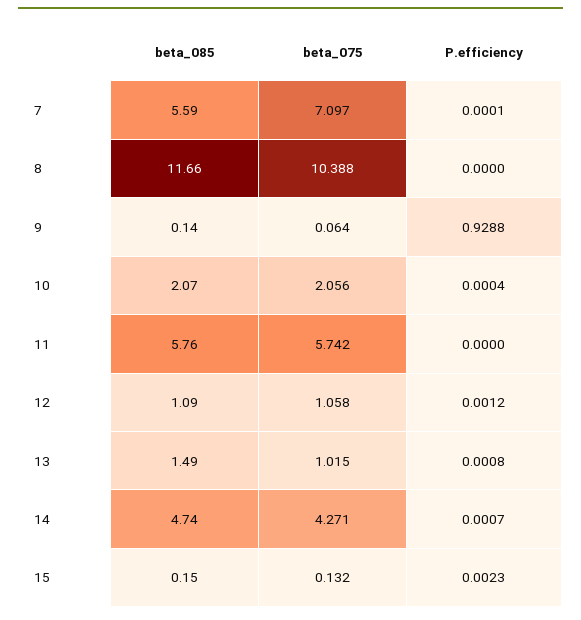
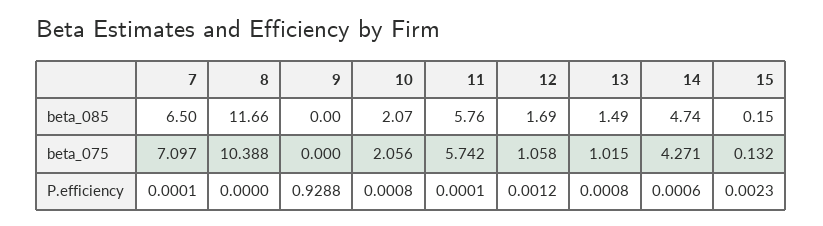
  {
    "beta_085": {
-     "7": 5.59,
+     "7": 6.5,
      "8": 11.66,
-     "9": 0.14,
+     "9": 0,
      "10": 2.07,
      "11": 5.76,
-     "12": 1.09,
+     "12": 1.69,
      "13": 1.49,
      "14": 4.74,
      "15": 0.15
    },
    "beta_075": {
      "7": 7.097,
      "8": 10.388,
-     "9": 0.064,
+     "9": 0,
      "10": 2.056,
      "11": 5.742,
      "12": 1.058,
      "13": 1.015,
      "14": 4.271,
      "15": 0.132
    },
    "P.efficiency": {
      "7": 0.0001,
      "8": 0,
      "9": 0.9288,
-     "10": 0.0004,
+     "10": 0.0008,
-     "11": 0,
+     "11": 0.0001,
      "12": 0.0012,
      "13": 0.0008,
-     "14": 0.0007,
+     "14": 0.0006,
      "15": 0.0023
    }
  }

